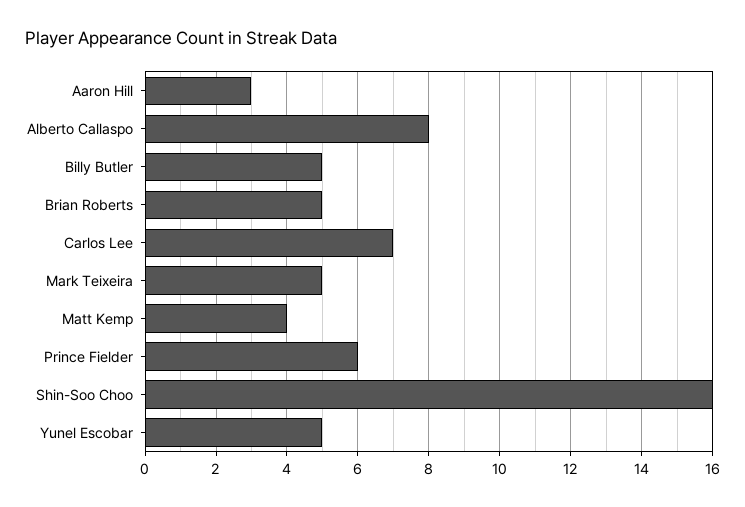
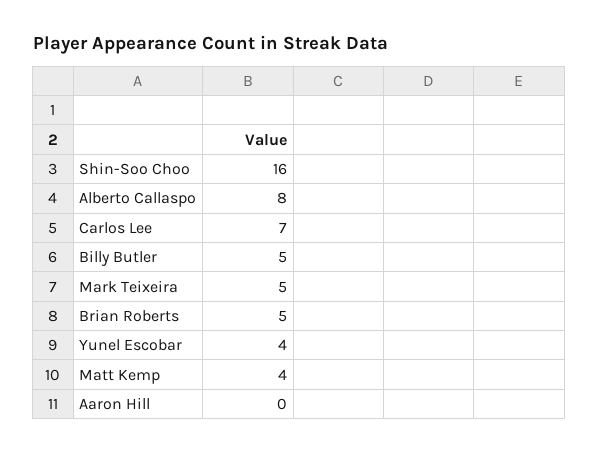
  {
-   "Aaron Hill": 3,
+   "Aaron Hill": 0,
    "Alberto Callaspo": 8,
    "Billy Butler": 5,
    "Brian Roberts": 5,
    "Carlos Lee": 7,
    "Mark Teixeira": 5,
    "Matt Kemp": 4,
-   "Prince Fielder": 6,
    "Shin-Soo Choo": 16,
-   "Yunel Escobar": 5
+   "Yunel Escobar": 4
  }

